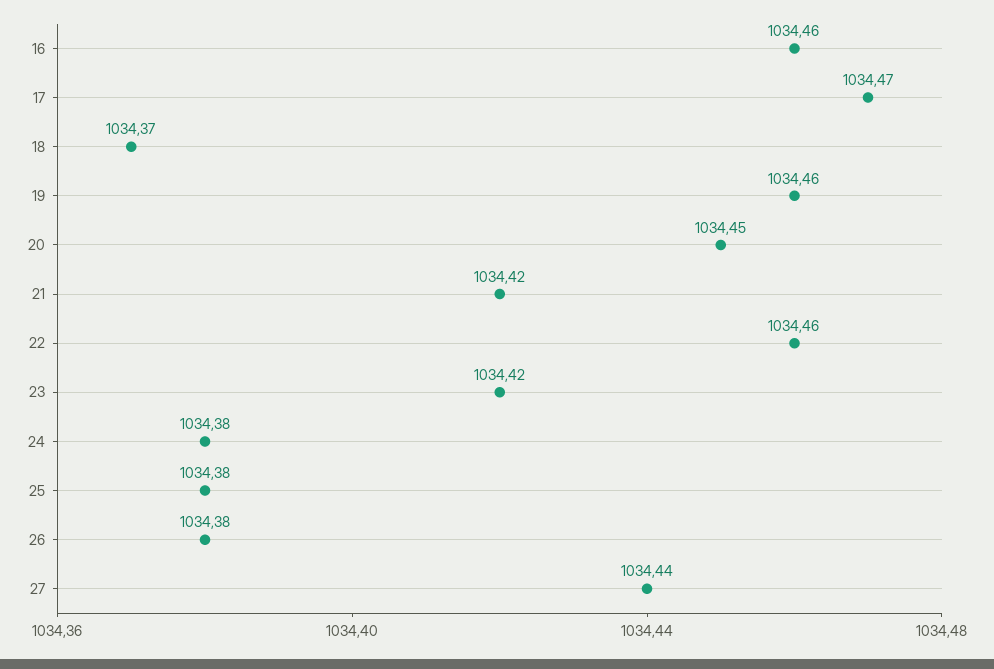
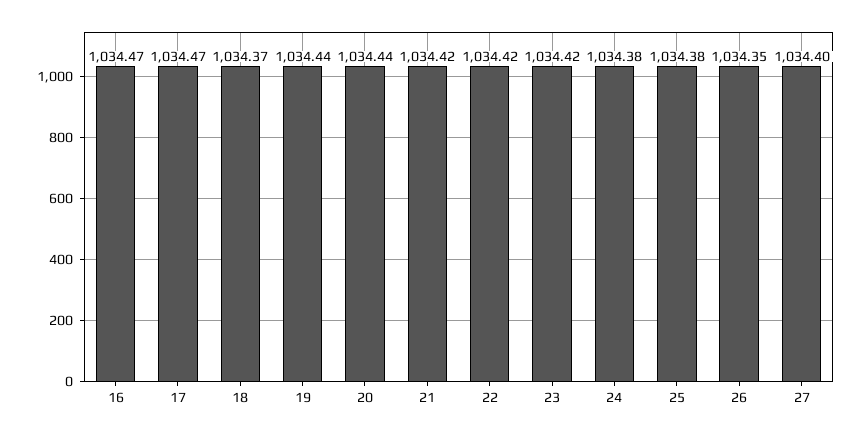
  {
-   "16": 1034.46,
+   "16": 1034.47,
    "17": 1034.47,
    "18": 1034.37,
-   "19": 1034.46,
+   "19": 1034.44,
-   "20": 1034.45,
+   "20": 1034.44,
    "21": 1034.42,
-   "22": 1034.46,
+   "22": 1034.42,
    "23": 1034.42,
    "24": 1034.38,
    "25": 1034.38,
-   "26": 1034.38,
+   "26": 1034.35,
-   "27": 1034.44
+   "27": 1034.4
  }

